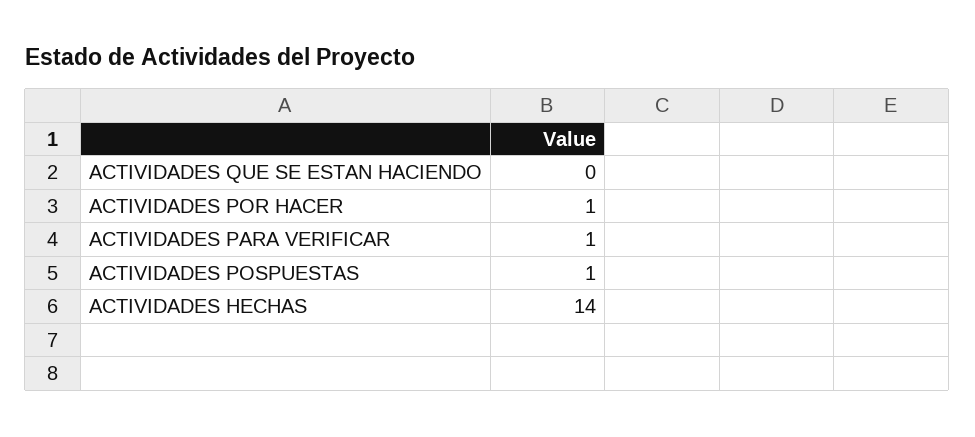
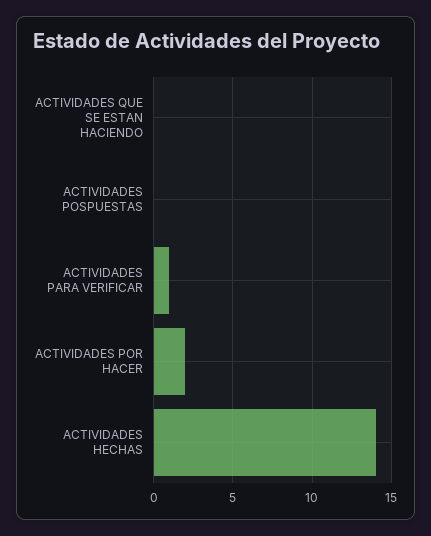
  {
    "ACTIVIDADES QUE SE ESTAN HACIENDO": 0,
-   "ACTIVIDADES POR HACER": 1,
+   "ACTIVIDADES POR HACER": 2,
    "ACTIVIDADES PARA VERIFICAR": 1,
-   "ACTIVIDADES POSPUESTAS": 1,
+   "ACTIVIDADES POSPUESTAS": 0,
    "ACTIVIDADES HECHAS": 14
  }

